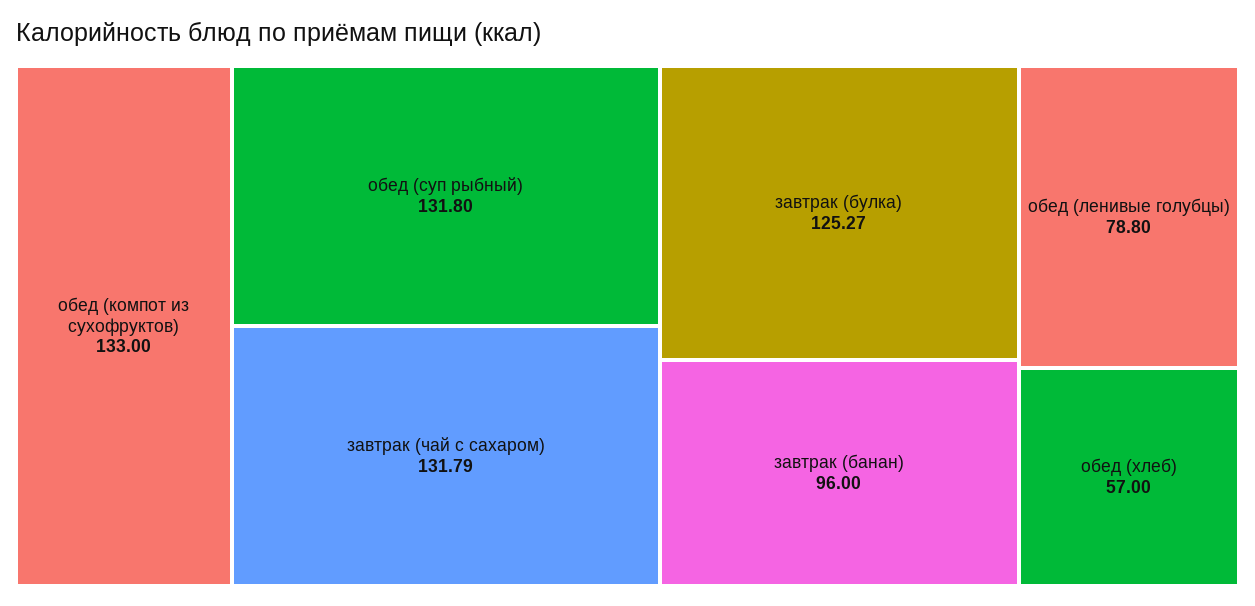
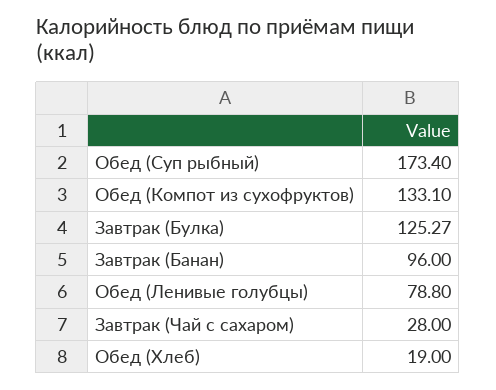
  {
-   "обед (компот из сухофруктов)": 133,
+   "обед (компот из сухофруктов)": 133.1,
-   "обед (суп рыбный)": 131.8,
+   "обед (суп рыбный)": 173.4,
-   "завтрак (чай с сахаром)": 131.79,
+   "завтрак (чай с сахаром)": 28,
    "завтрак (булка)": 125.27,
    "завтрак (банан)": 96,
    "обед (ленивые голубцы)": 78.8,
-   "обед (хлеб)": 57
+   "обед (хлеб)": 19
  }

